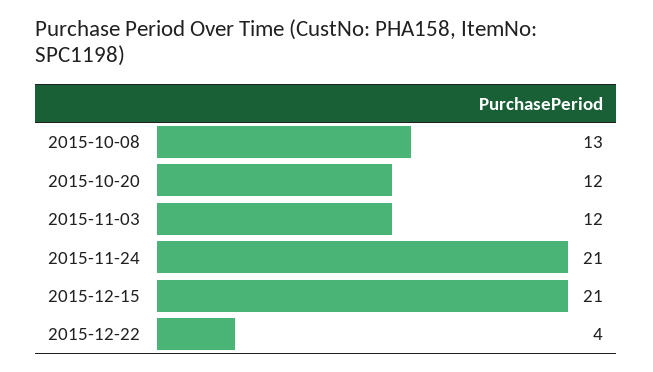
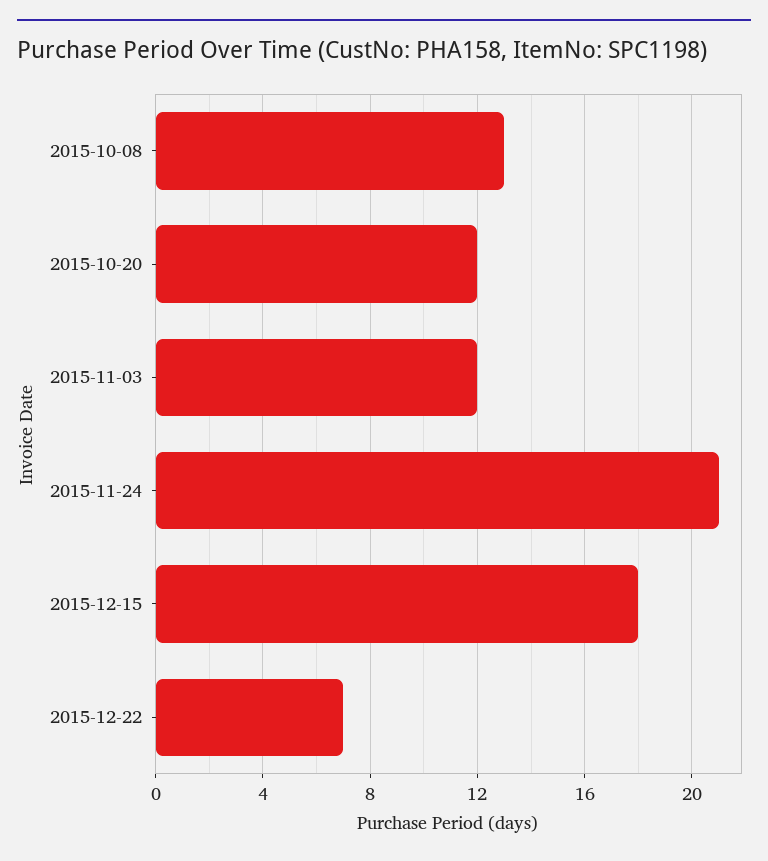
  {
    "2015-10-08": 13,
    "2015-10-20": 12,
    "2015-11-03": 12,
    "2015-11-24": 21,
-   "2015-12-15": 21,
+   "2015-12-15": 18,
-   "2015-12-22": 4
+   "2015-12-22": 7
  }

